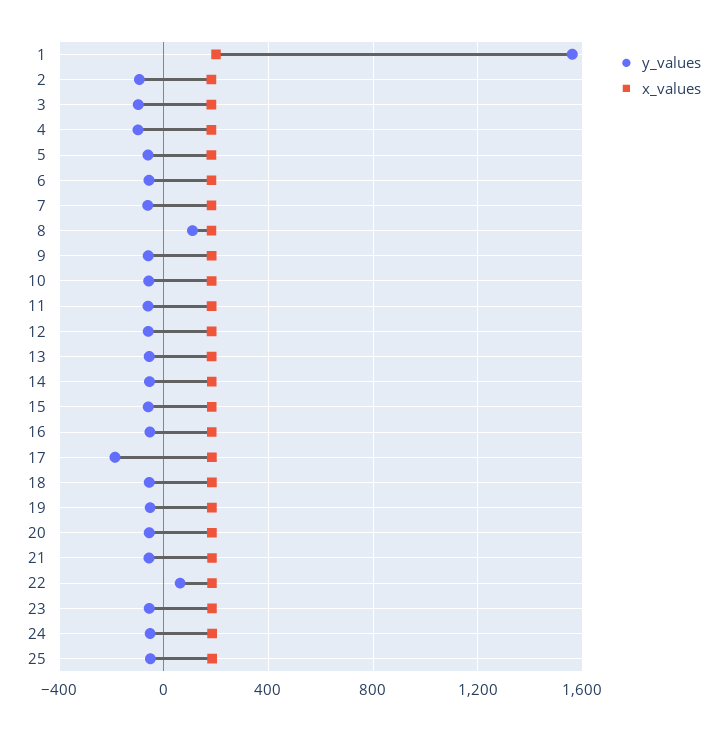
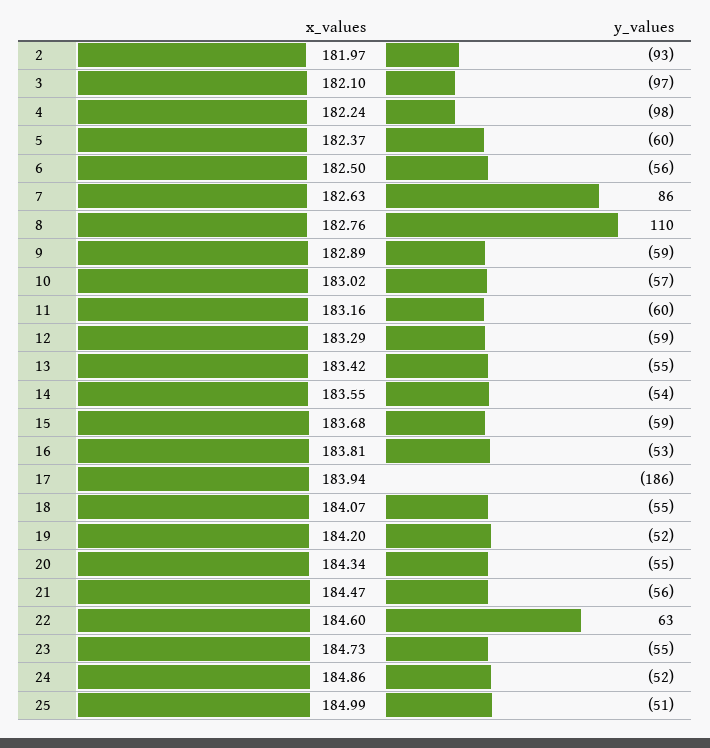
  {
    "y_values": {
-     "1": 1550,
      "2": -93,
      "3": -97,
      "4": -98,
      "5": -60,
      "6": -56,
-     "7": -50,
+     "7": 86,
      "8": 110,
      "9": -59,
      "10": -57,
      "11": -60,
      "12": -59,
      "13": -55,
      "14": -54,
      "15": -59,
      "16": -53,
      "17": -186,
      "18": -55,
      "19": -52,
      "20": -55,
      "21": -56,
      "22": 63,
      "23": -55,
      "24": -52,
      "25": -51
    },
    "x_values": {
-     "1": 200,
      "2": 181.97,
      "3": 182.1,
      "4": 182.24,
      "5": 182.37,
      "6": 182.5,
      "7": 182.63,
      "8": 182.76,
      "9": 182.89,
      "10": 183.02,
      "11": 183.16,
      "12": 183.29,
      "13": 183.42,
      "14": 183.55,
      "15": 183.68,
      "16": 183.81,
      "17": 183.94,
      "18": 184.07,
      "19": 184.2,
      "20": 184.34,
      "21": 184.47,
      "22": 184.6,
      "23": 184.73,
      "24": 184.86,
      "25": 184.99
    }
  }

